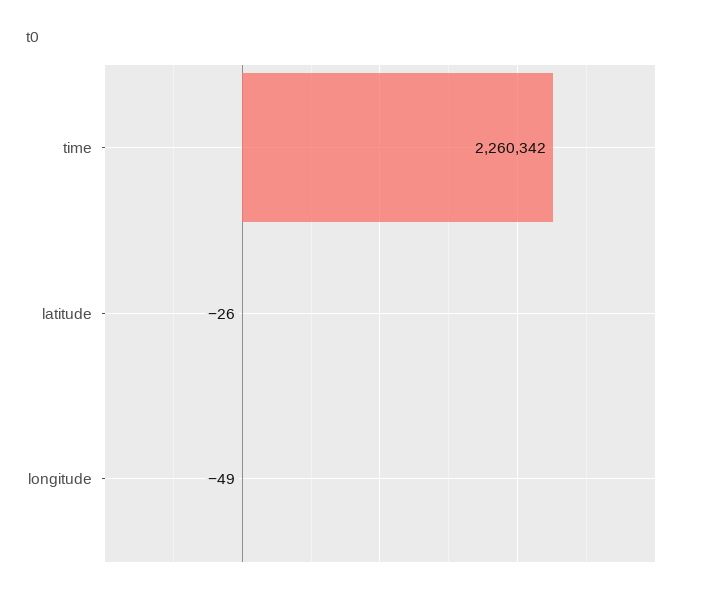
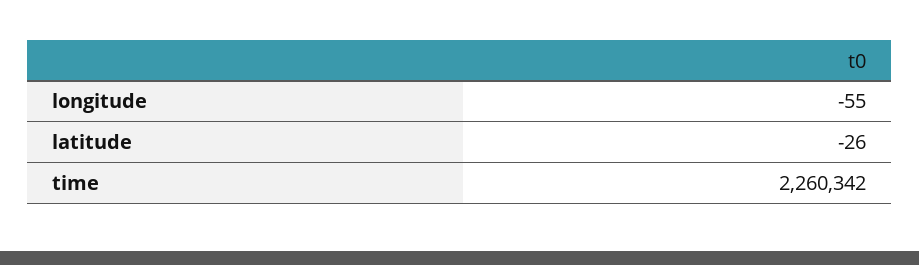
  {
    "time": 2260342,
    "latitude": -26,
-   "longitude": -49
+   "longitude": -55
  }

